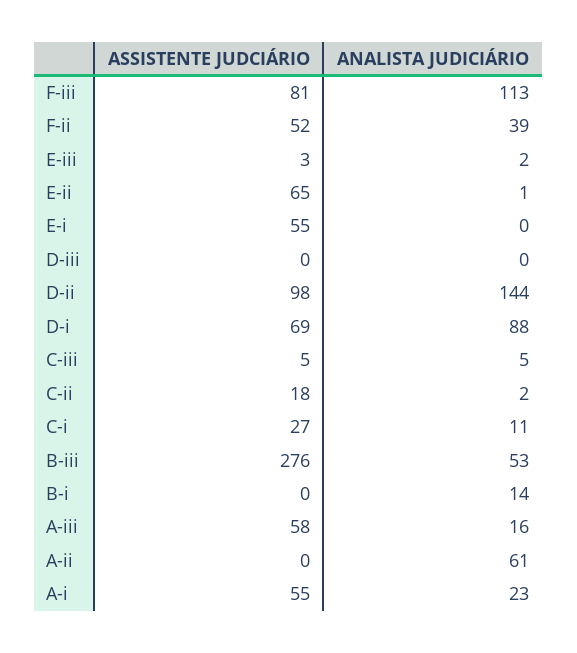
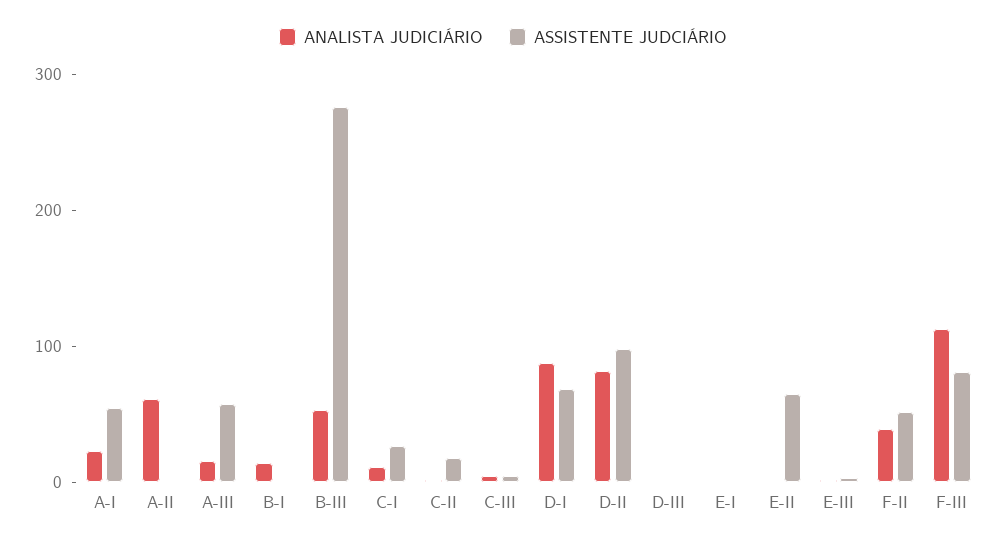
  {
    "ASSISTENTE JUDCIÁRIO": {
      "F-iii": 81,
      "F-ii": 52,
      "E-iii": 3,
      "E-ii": 65,
-     "E-i": 55,
+     "E-i": 0,
      "D-iii": 0,
      "D-ii": 98,
      "D-i": 69,
      "C-iii": 5,
      "C-ii": 18,
      "C-i": 27,
      "B-iii": 276,
      "B-i": 0,
      "A-iii": 58,
      "A-ii": 0,
      "A-i": 55
    },
    "ANALISTA JUDICIÁRIO": {
      "F-iii": 113,
      "F-ii": 39,
      "E-iii": 2,
      "E-ii": 1,
      "E-i": 0,
      "D-iii": 0,
-     "D-ii": 144,
+     "D-ii": 80,
      "D-i": 88,
      "C-iii": 5,
      "C-ii": 2,
      "C-i": 11,
      "B-iii": 53,
      "B-i": 14,
      "A-iii": 16,
      "A-ii": 61,
      "A-i": 23
    }
  }

